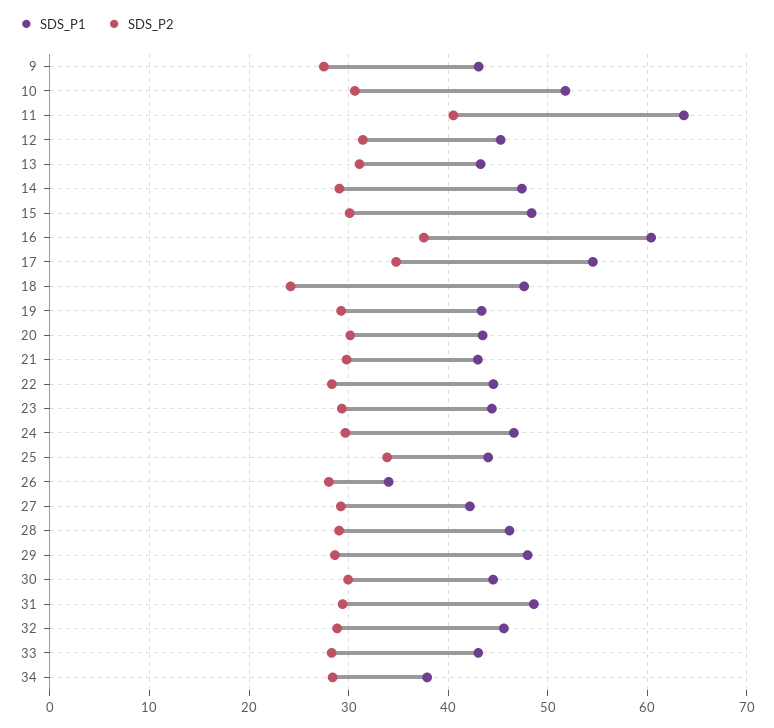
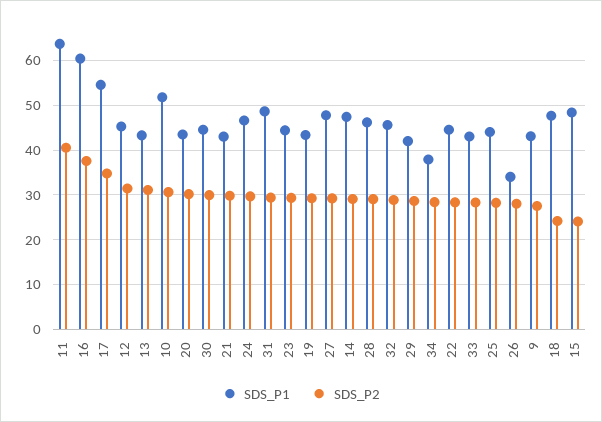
  {
    "SDS_P1": {
      "9": 43,
      "10": 52,
      "11": 64,
      "12": 45,
      "13": 43,
      "14": 47,
      "15": 48,
      "16": 60,
      "17": 55,
      "18": 48,
      "19": 43,
      "20": 43,
      "21": 43,
      "22": 45,
      "23": 44,
      "24": 47,
      "25": 44,
      "26": 34,
-     "27": 42,
+     "27": 48,
      "28": 46,
-     "29": 48,
+     "29": 42,
      "30": 45,
      "31": 49,
      "32": 46,
      "33": 43,
      "34": 38
    },
    "SDS_P2": {
      "9": 28,
      "10": 31,
      "11": 41,
      "12": 31,
      "13": 31,
      "14": 29,
-     "15": 30,
+     "15": 24,
      "16": 38,
      "17": 35,
      "18": 24,
      "19": 29,
      "20": 30,
      "21": 30,
      "22": 28,
      "23": 29,
      "24": 30,
-     "25": 34,
+     "25": 28,
      "26": 28,
      "27": 29,
      "28": 29,
      "29": 29,
      "30": 30,
      "31": 29,
      "32": 29,
      "33": 28,
      "34": 28
    }
  }

